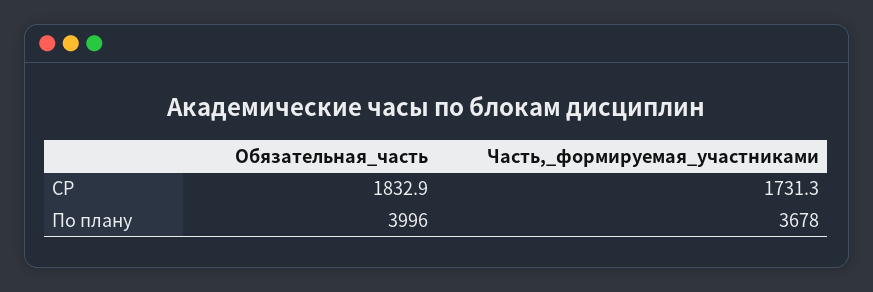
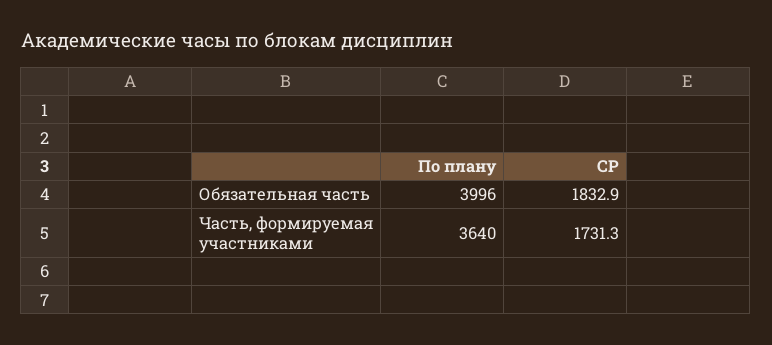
  {
    "Обязательная_часть": {
      "СР": 1832.9,
      "По плану": 3996
    },
    "Часть,_формируемая_участниками": {
      "СР": 1731.3,
-     "По плану": 3678
+     "По плану": 3640
    }
  }

